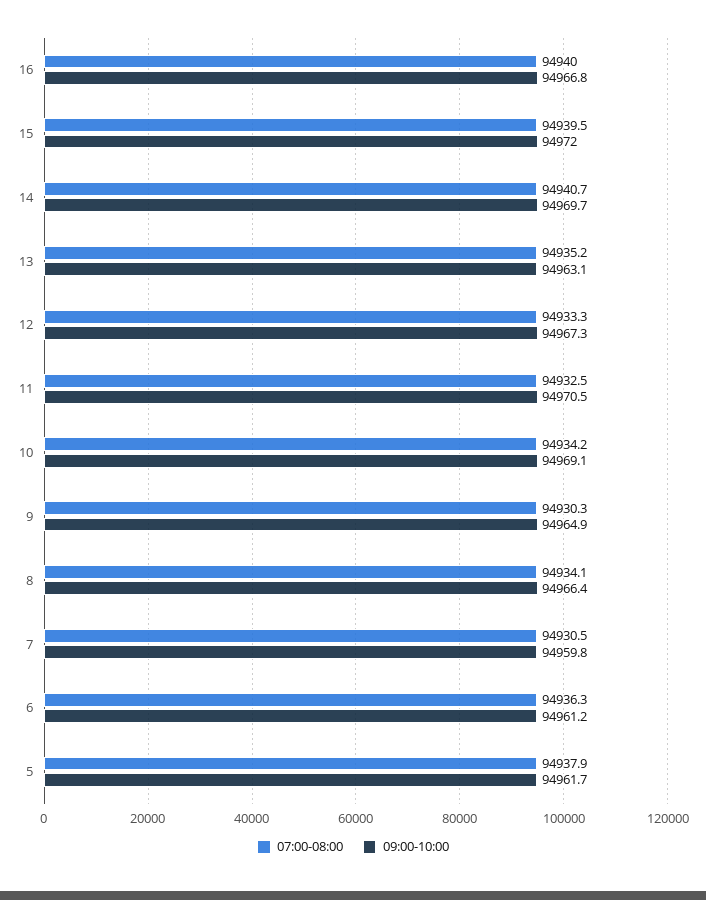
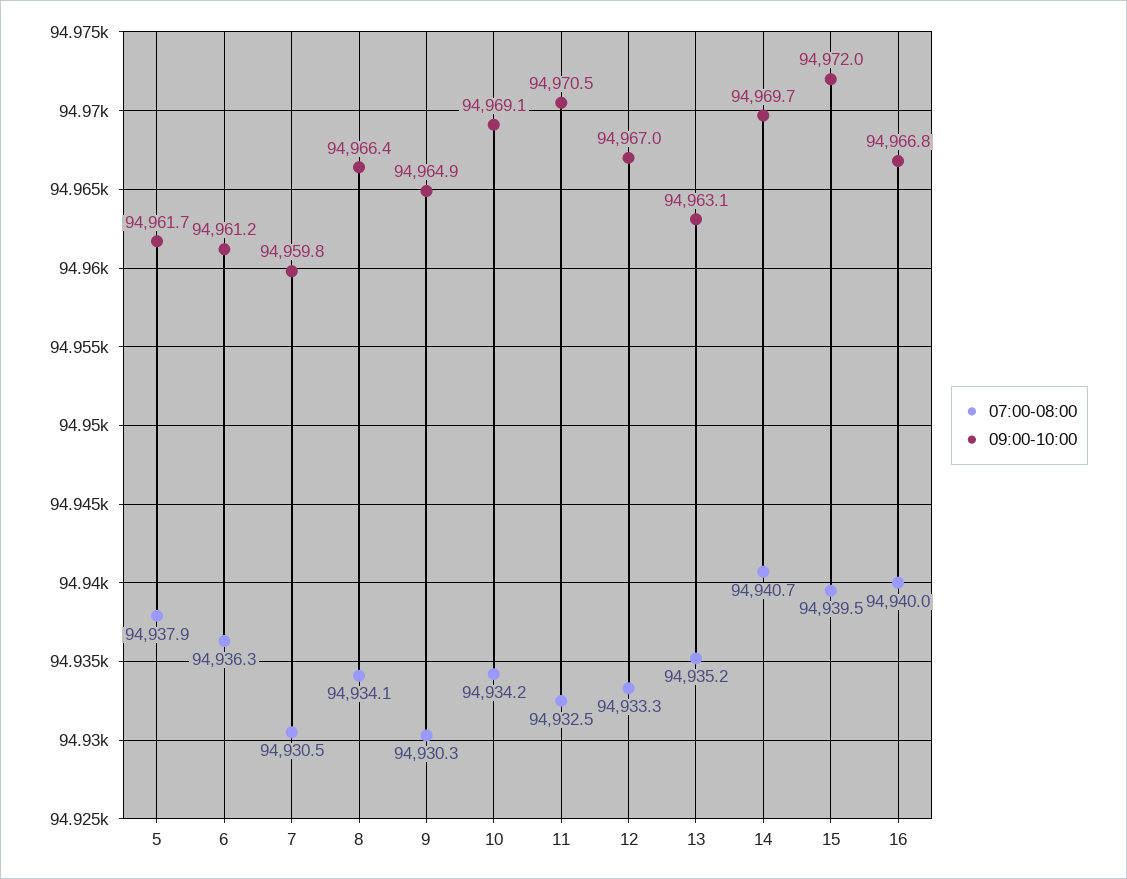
  {
    "07:00-08:00": {
      "16": 94940,
      "15": 94939.5,
      "14": 94940.7,
      "13": 94935.2,
      "12": 94933.3,
      "11": 94932.5,
      "10": 94934.2,
      "9": 94930.3,
      "8": 94934.1,
      "7": 94930.5,
      "6": 94936.3,
      "5": 94937.9
    },
    "09:00-10:00": {
      "16": 94966.8,
      "15": 94972,
      "14": 94969.7,
      "13": 94963.1,
-     "12": 94967.3,
+     "12": 94967,
      "11": 94970.5,
      "10": 94969.1,
      "9": 94964.9,
      "8": 94966.4,
      "7": 94959.8,
      "6": 94961.2,
      "5": 94961.7
    }
  }

